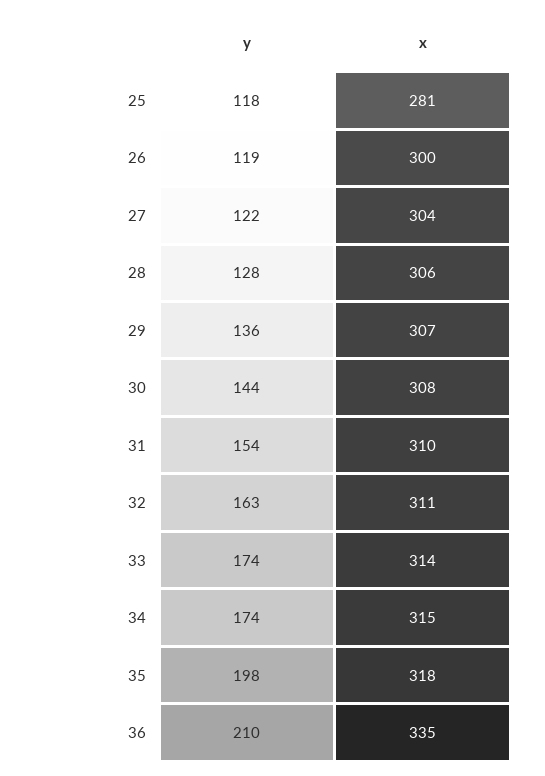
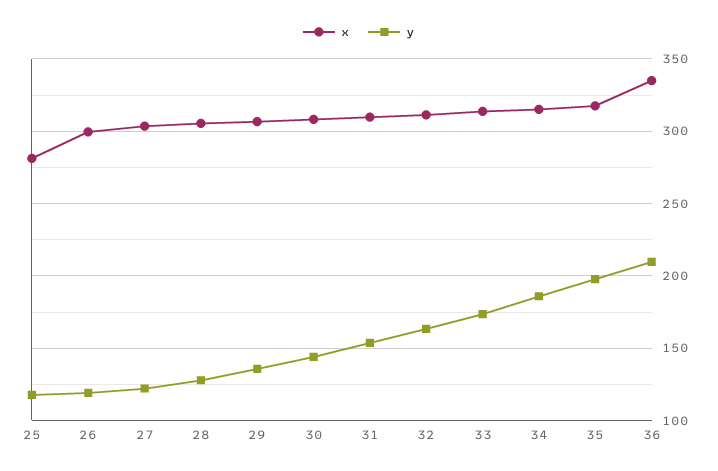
  {
    "y": {
      "25": 118,
      "26": 119,
      "27": 122,
      "28": 128,
      "29": 136,
      "30": 144,
      "31": 154,
      "32": 163,
      "33": 174,
-     "34": 174,
+     "34": 185,
      "35": 198,
      "36": 210
    },
    "x": {
      "25": 281,
      "26": 300,
      "27": 304,
      "28": 306,
      "29": 307,
      "30": 308,
      "31": 310,
      "32": 311,
      "33": 314,
      "34": 315,
      "35": 318,
      "36": 335
    }
  }

